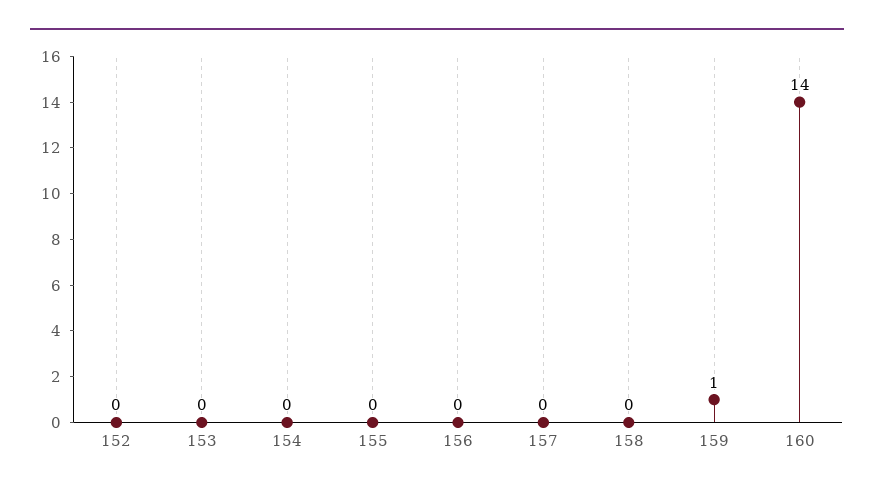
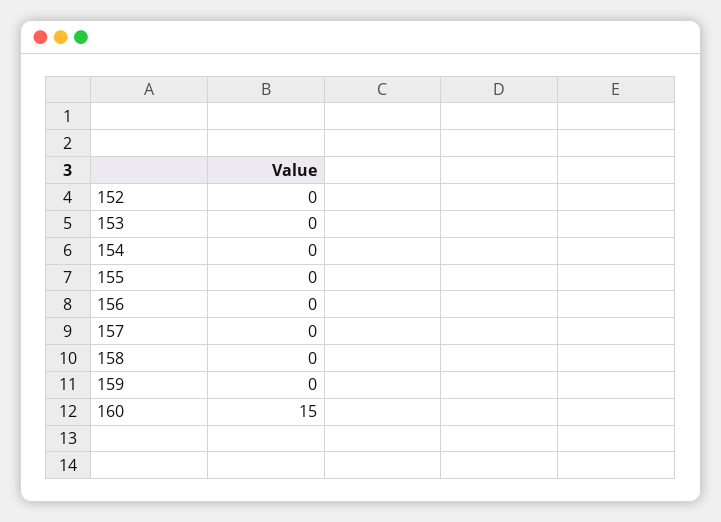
  {
    "152": 0,
    "153": 0,
    "154": 0,
    "155": 0,
    "156": 0,
    "157": 0,
    "158": 0,
-   "159": 1,
+   "159": 0,
-   "160": 14
+   "160": 15
  }

